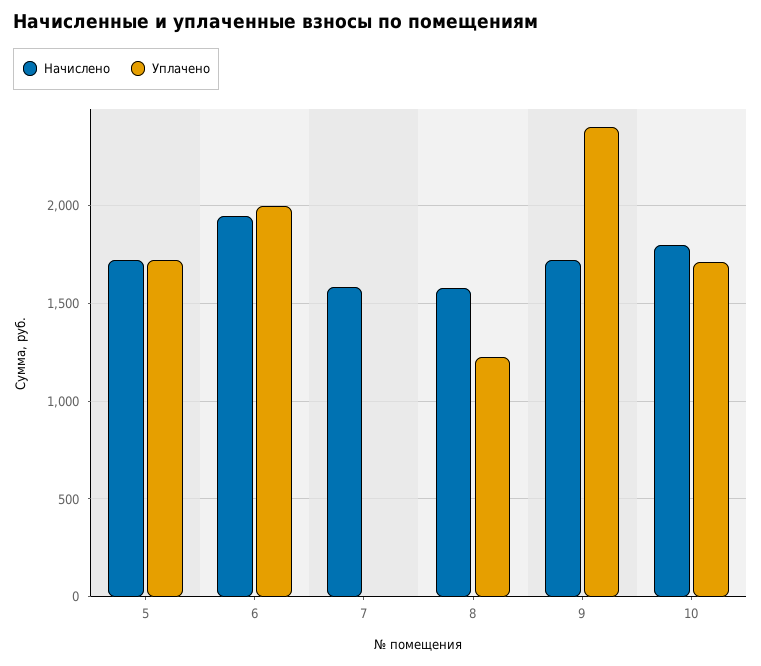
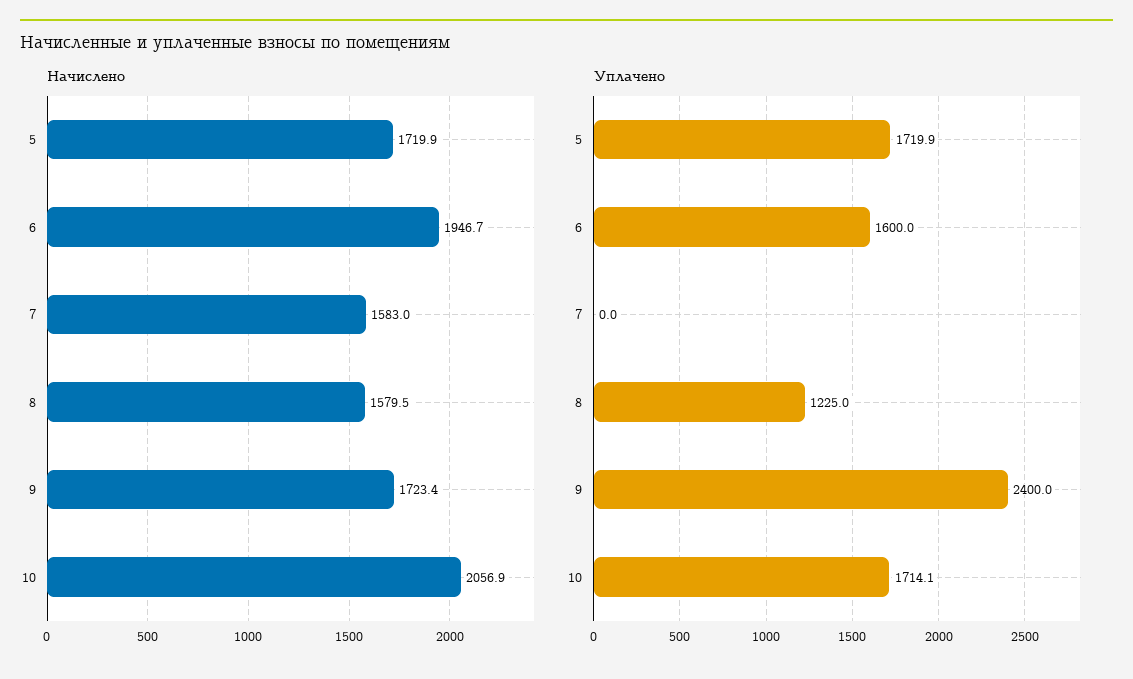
  {
    "Начислено": {
      "5": 1719.9,
      "6": 1946.7,
      "7": 1583,
      "8": 1579.5,
      "9": 1723.4,
-     "10": 1800
+     "10": 2056.9
    },
    "Уплачено": {
      "5": 1719.9,
-     "6": 2000,
+     "6": 1600,
      "7": 0,
      "8": 1225,
      "9": 2400,
      "10": 1714.1
    }
  }

